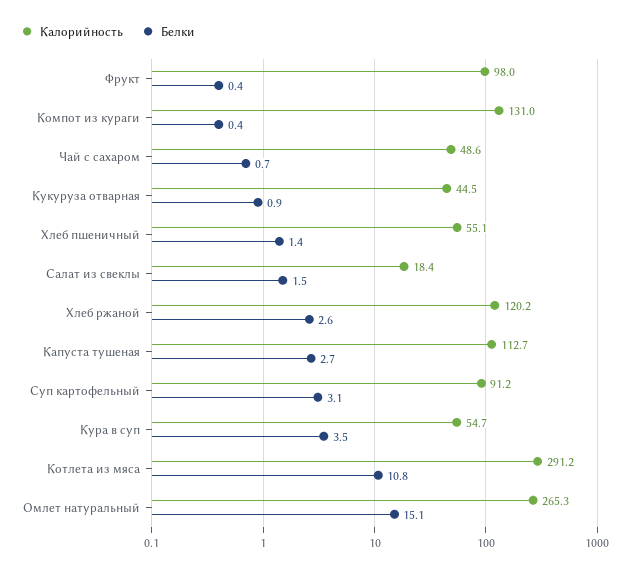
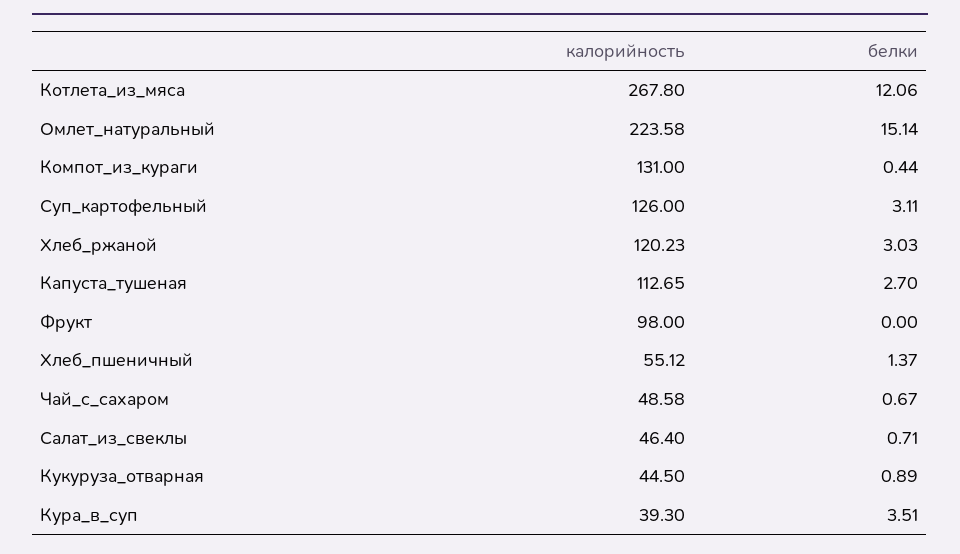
  {
    "Калорийность": {
      "Фрукт": 98,
      "Компот из кураги": 131,
      "Чай с сахаром": 48.58,
      "Кукуруза отварная": 44.5,
      "Хлеб пшеничный": 55.12,
-     "Салат из свеклы": 18.4,
+     "Салат из свеклы": 46.4,
      "Хлеб ржаной": 120.23,
      "Капуста тушеная": 112.65,
-     "Суп картофельный": 91.2,
+     "Суп картофельный": 126,
-     "Кура в суп": 54.7,
+     "Кура в суп": 39.3,
-     "Котлета из мяса": 291.2,
+     "Котлета из мяса": 267.8,
-     "Омлет натуральный": 265.3
+     "Омлет натуральный": 223.58
    },
    "Белки": {
-     "Фрукт": 0.4,
+     "Фрукт": 0,
      "Компот из кураги": 0.44,
      "Чай с сахаром": 0.67,
      "Кукуруза отварная": 0.89,
      "Хлеб пшеничный": 1.37,
-     "Салат из свеклы": 1.5,
+     "Салат из свеклы": 0.71,
-     "Хлеб ржаной": 2.6,
+     "Хлеб ржаной": 3.03,
      "Капуста тушеная": 2.7,
      "Суп картофельный": 3.11,
      "Кура в суп": 3.51,
-     "Котлета из мяса": 10.8,
+     "Котлета из мяса": 12.06,
      "Омлет натуральный": 15.14
    }
  }

